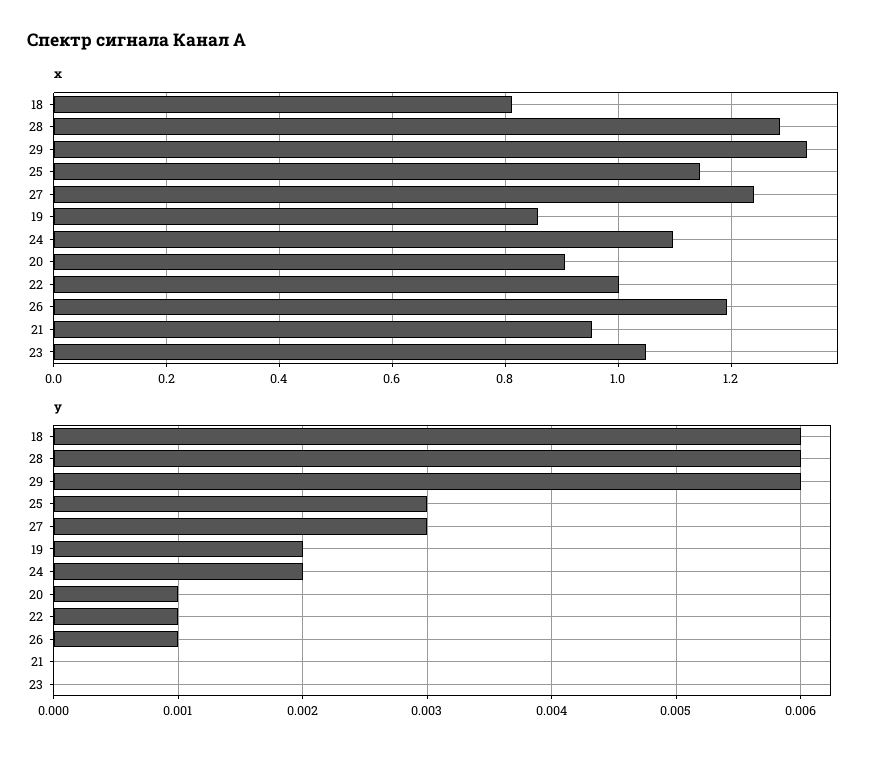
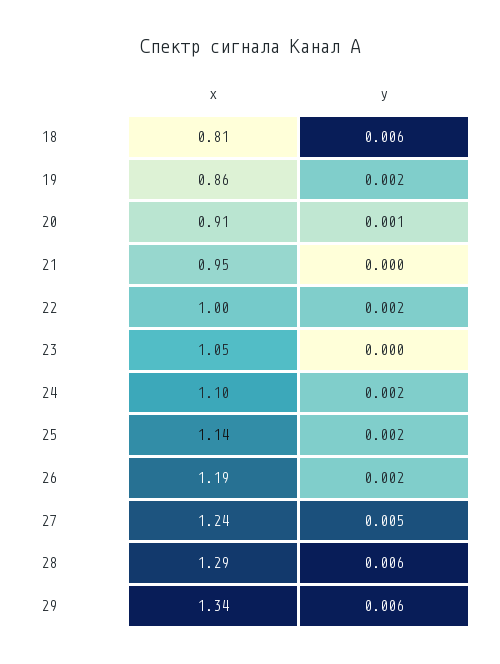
  {
    "x": {
      "18": 0.81,
      "28": 1.29,
      "29": 1.34,
      "25": 1.14,
      "27": 1.24,
      "19": 0.86,
      "24": 1.1,
      "20": 0.91,
      "22": 1,
      "26": 1.19,
      "21": 0.95,
      "23": 1.05
    },
    "y": {
      "18": 0.006,
      "28": 0.006,
      "29": 0.006,
-     "25": 0.003,
+     "25": 0.002,
-     "27": 0.003,
+     "27": 0.005,
      "19": 0.002,
      "24": 0.002,
      "20": 0.001,
-     "22": 0.001,
+     "22": 0.002,
-     "26": 0.001,
+     "26": 0.002,
      "21": 0,
      "23": 0
    }
  }

